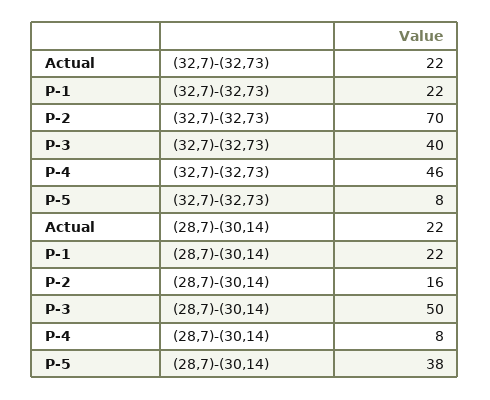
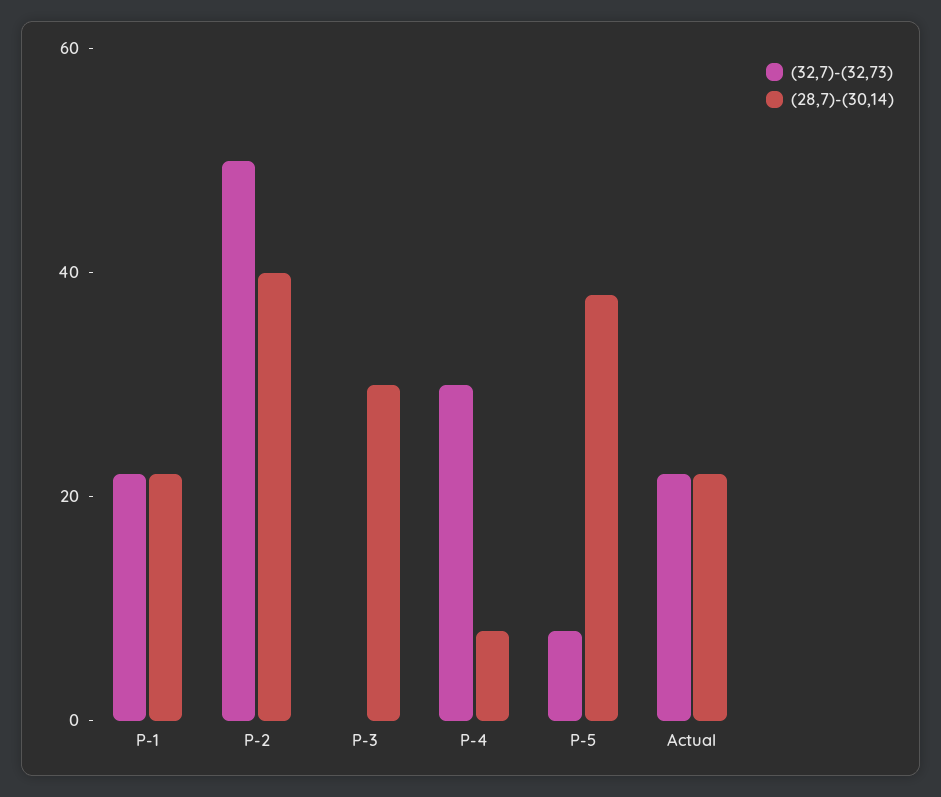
  {
    "(32,7)-(32,73)": {
      "Actual": 22,
      "P-1": 22,
-     "P-2": 70,
+     "P-2": 50,
-     "P-3": 40,
+     "P-3": 0,
-     "P-4": 46,
+     "P-4": 30,
      "P-5": 8
    },
    "(28,7)-(30,14)": {
      "Actual": 22,
      "P-1": 22,
-     "P-2": 16,
+     "P-2": 40,
-     "P-3": 50,
+     "P-3": 30,
      "P-4": 8,
      "P-5": 38
    }
  }

